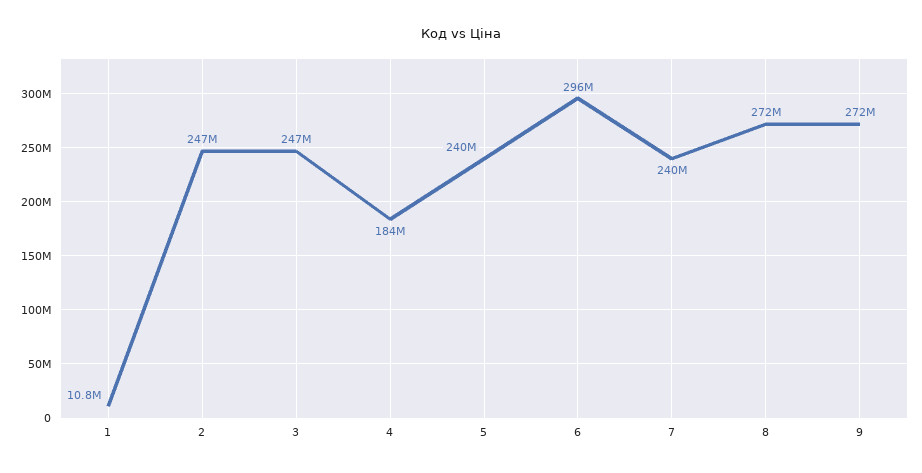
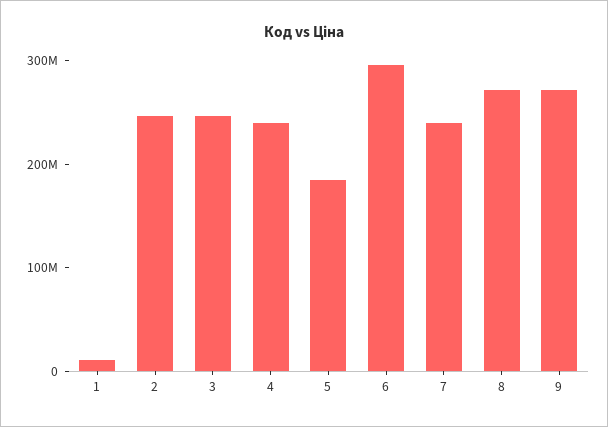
  {
    "1": 10800000,
    "2": 247000000,
    "3": 247000000,
-   "4": 184000000,
+   "4": 240000000,
-   "5": 240000000,
+   "5": 180000000,
    "6": 296000000,
    "7": 240000000,
    "8": 272000000,
    "9": 272000000
  }

